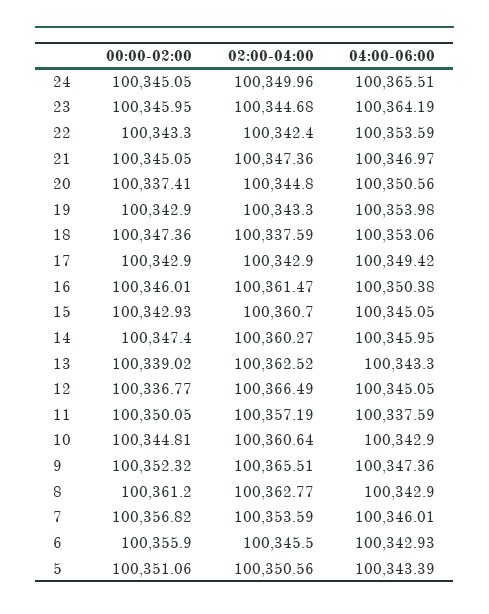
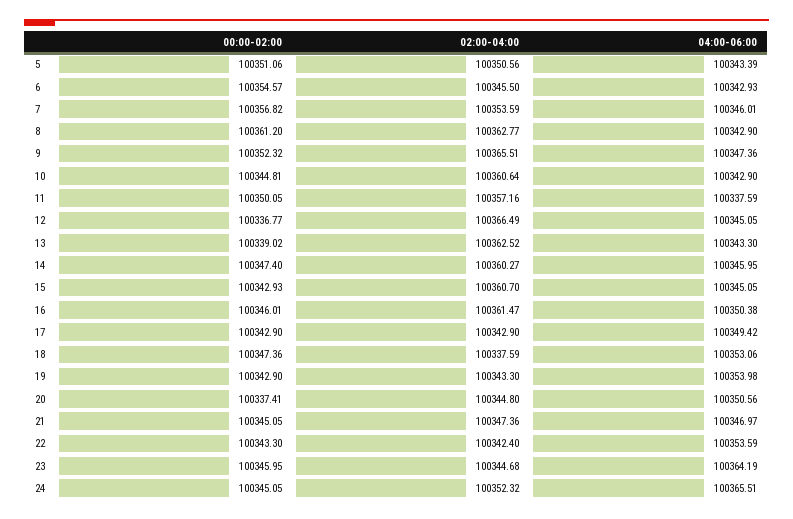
  {
    "00:00-02:00": {
      "24": 100345.05,
      "23": 100345.95,
      "22": 100343.3,
      "21": 100345.05,
      "20": 100337.41,
      "19": 100342.9,
      "18": 100347.36,
      "17": 100342.9,
      "16": 100346.01,
      "15": 100342.93,
      "14": 100347.4,
      "13": 100339.02,
      "12": 100336.77,
      "11": 100350.05,
      "10": 100344.81,
      "9": 100352.32,
      "8": 100361.2,
      "7": 100356.82,
-     "6": 100355.9,
+     "6": 100354.57,
      "5": 100351.06
    },
    "02:00-04:00": {
-     "24": 100349.96,
+     "24": 100352.32,
      "23": 100344.68,
      "22": 100342.4,
      "21": 100347.36,
      "20": 100344.8,
      "19": 100343.3,
      "18": 100337.59,
      "17": 100342.9,
      "16": 100361.47,
      "15": 100360.7,
      "14": 100360.27,
      "13": 100362.52,
      "12": 100366.49,
-     "11": 100357.19,
+     "11": 100357.16,
      "10": 100360.64,
      "9": 100365.51,
      "8": 100362.77,
      "7": 100353.59,
      "6": 100345.5,
      "5": 100350.56
    },
    "04:00-06:00": {
      "24": 100365.51,
      "23": 100364.19,
      "22": 100353.59,
      "21": 100346.97,
      "20": 100350.56,
      "19": 100353.98,
      "18": 100353.06,
      "17": 100349.42,
      "16": 100350.38,
      "15": 100345.05,
      "14": 100345.95,
      "13": 100343.3,
      "12": 100345.05,
      "11": 100337.59,
      "10": 100342.9,
      "9": 100347.36,
      "8": 100342.9,
      "7": 100346.01,
      "6": 100342.93,
      "5": 100343.39
    }
  }

